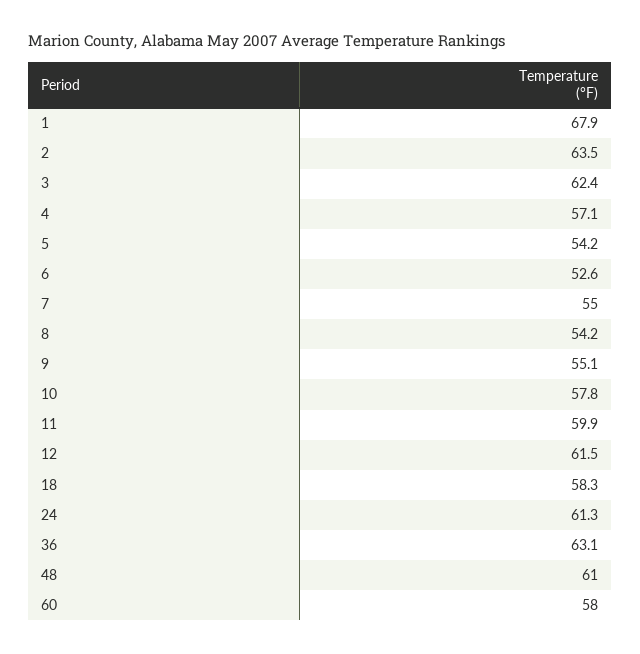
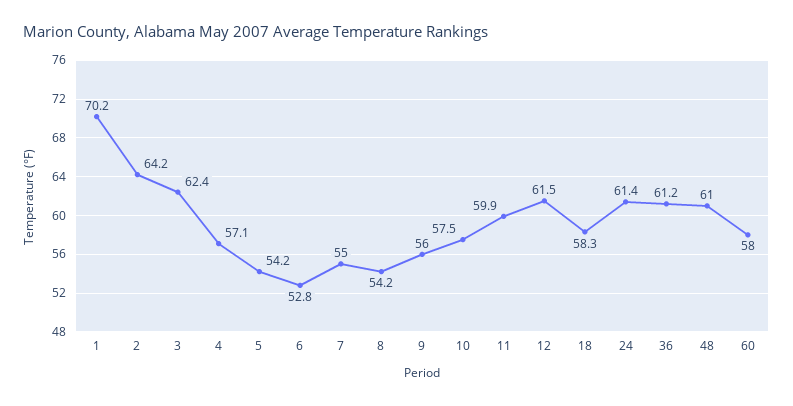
  {
-   "1": 67.9,
+   "1": 70.2,
-   "2": 63.5,
+   "2": 64.2,
    "3": 62.4,
    "4": 57.1,
    "5": 54.2,
-   "6": 52.6,
+   "6": 52.8,
    "7": 55,
    "8": 54.2,
-   "9": 55.1,
+   "9": 56,
-   "10": 57.8,
+   "10": 57.5,
    "11": 59.9,
    "12": 61.5,
    "18": 58.3,
-   "24": 61.3,
+   "24": 61.4,
-   "36": 63.1,
+   "36": 61.2,
    "48": 61,
    "60": 58
  }

